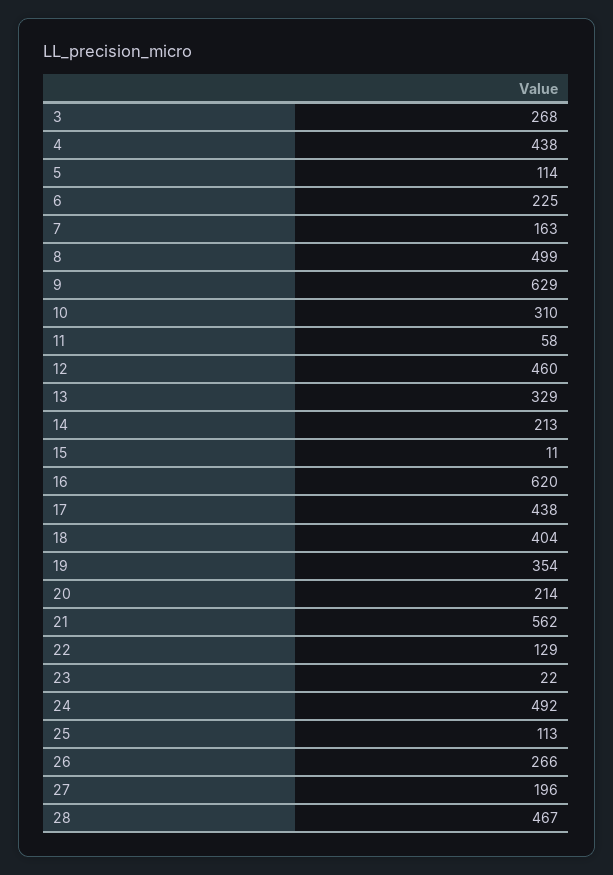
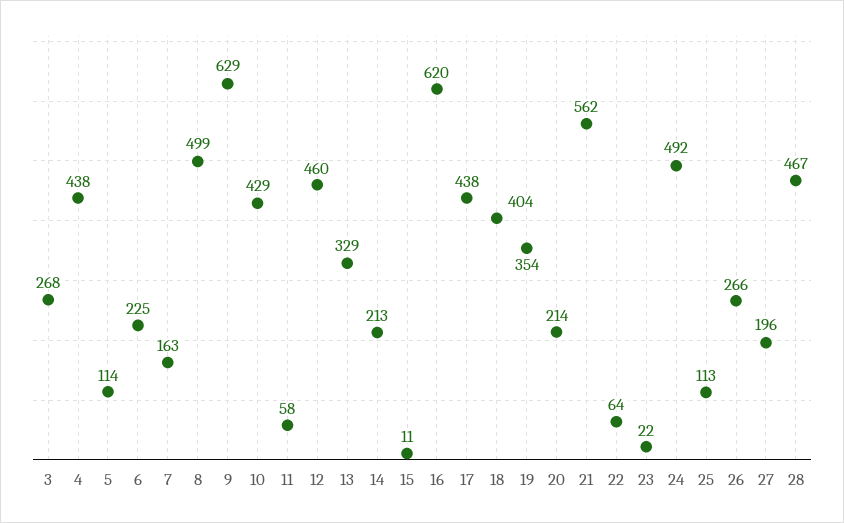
  {
    "3": 268,
    "4": 438,
    "5": 114,
    "6": 225,
    "7": 163,
    "8": 499,
    "9": 629,
-   "10": 310,
+   "10": 429,
    "11": 58,
    "12": 460,
    "13": 329,
    "14": 213,
    "15": 11,
    "16": 620,
    "17": 438,
    "18": 404,
    "19": 354,
    "20": 214,
    "21": 562,
-   "22": 129,
+   "22": 64,
    "23": 22,
    "24": 492,
    "25": 113,
    "26": 266,
    "27": 196,
    "28": 467
  }

